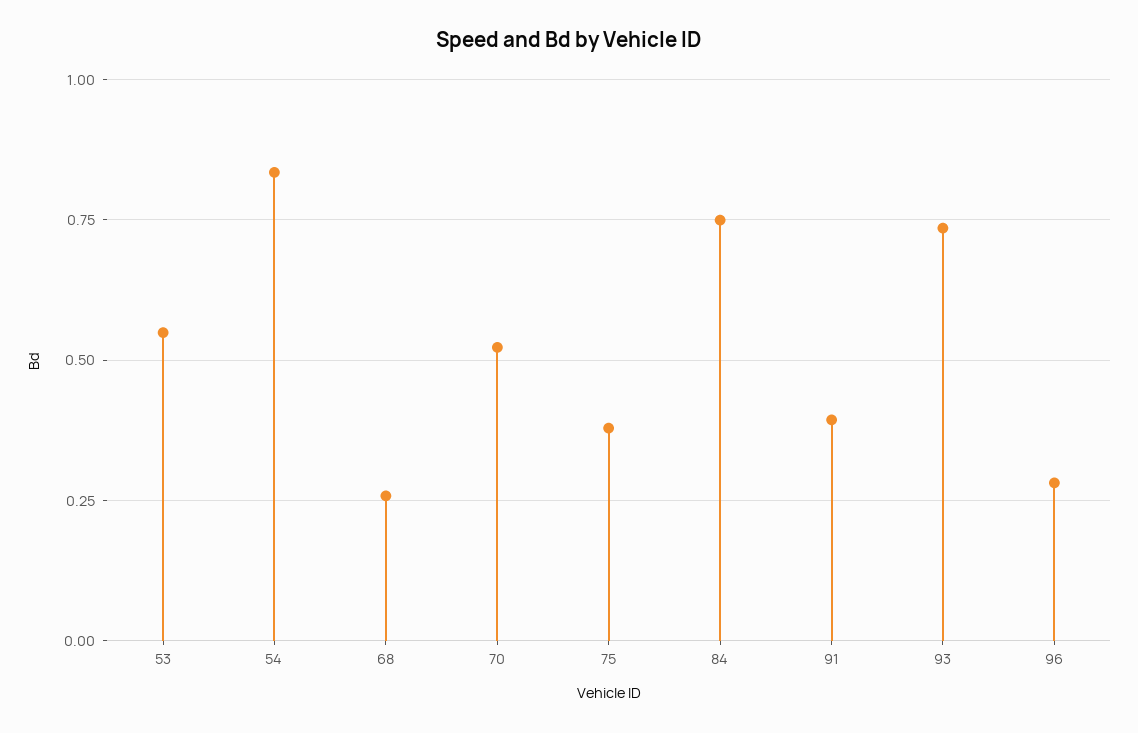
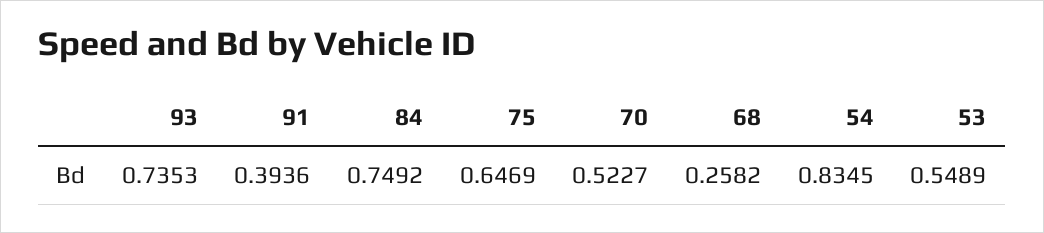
  {
    "53": 0.5489,
    "54": 0.8345,
    "68": 0.2582,
    "70": 0.5227,
-   "75": 0.375,
+   "75": 0.6469,
    "84": 0.7492,
    "91": 0.3936,
-   "93": 0.7353,
+   "93": 0.7353
-   "96": 0.275
  }

